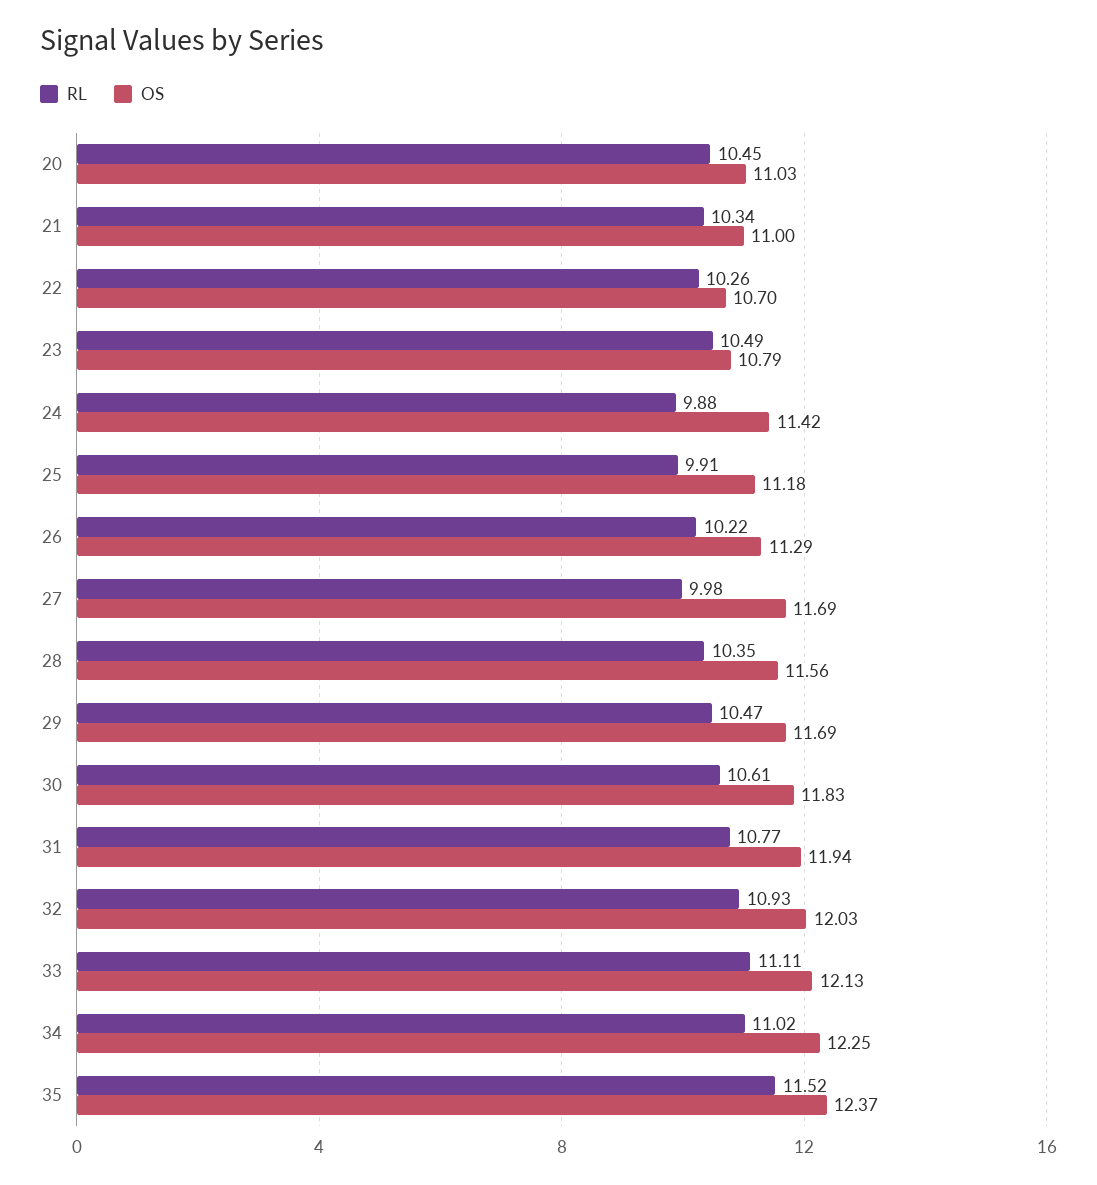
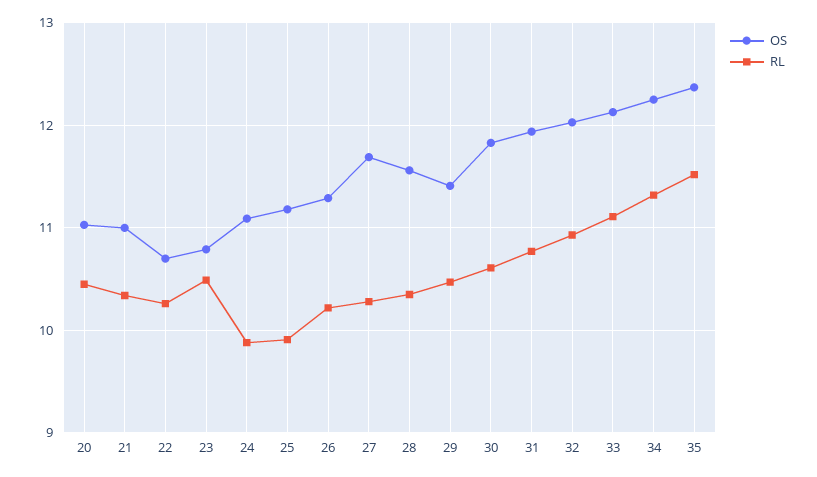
  {
    "RL": {
      "20": 10.45,
      "21": 10.34,
      "22": 10.26,
      "23": 10.49,
      "24": 9.88,
      "25": 9.91,
      "26": 10.22,
-     "27": 9.98,
+     "27": 10.3,
      "28": 10.35,
      "29": 10.47,
      "30": 10.61,
      "31": 10.77,
      "32": 10.93,
      "33": 11.11,
-     "34": 11.02,
+     "34": 11.3,
      "35": 11.52
    },
    "OS": {
      "20": 11.03,
      "21": 11,
      "22": 10.7,
      "23": 10.79,
-     "24": 11.42,
+     "24": 11.1,
      "25": 11.18,
      "26": 11.29,
      "27": 11.69,
      "28": 11.56,
-     "29": 11.69,
+     "29": 11.4,
      "30": 11.83,
      "31": 11.94,
      "32": 12.03,
      "33": 12.13,
      "34": 12.25,
      "35": 12.37
    }
  }

